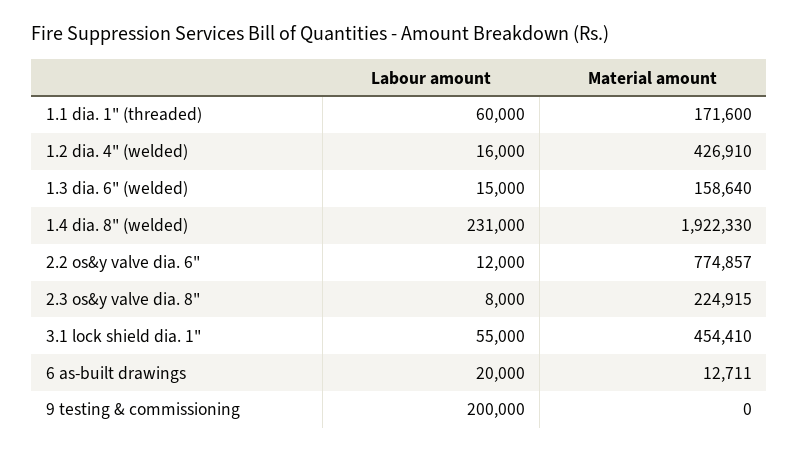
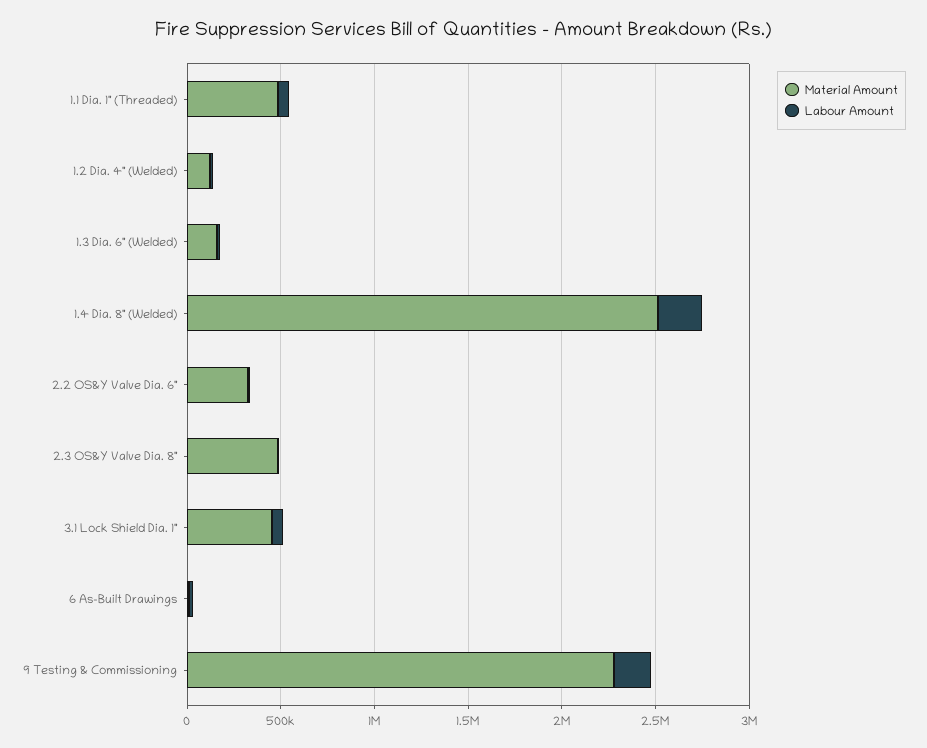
  {
    "Labour amount": {
      "1.1 dia. 1\" (threaded)": 60000,
      "1.2 dia. 4\" (welded)": 16000,
      "1.3 dia. 6\" (welded)": 15000,
      "1.4 dia. 8\" (welded)": 231000,
      "2.2 os&y valve dia. 6\"": 12000,
      "2.3 os&y valve dia. 8\"": 8000,
      "3.1 lock shield dia. 1\"": 55000,
      "6 as-built drawings": 20000,
      "9 testing & commissioning": 200000
    },
    "Material amount": {
-     "1.1 dia. 1\" (threaded)": 171600,
+     "1.1 dia. 1\" (threaded)": 500000,
-     "1.2 dia. 4\" (welded)": 426910,
+     "1.2 dia. 4\" (welded)": 100000,
      "1.3 dia. 6\" (welded)": 158640,
-     "1.4 dia. 8\" (welded)": 1922330,
+     "1.4 dia. 8\" (welded)": 2500000,
-     "2.2 os&y valve dia. 6\"": 774857,
+     "2.2 os&y valve dia. 6\"": 300000,
-     "2.3 os&y valve dia. 8\"": 224915,
+     "2.3 os&y valve dia. 8\"": 500000,
      "3.1 lock shield dia. 1\"": 454410,
      "6 as-built drawings": 12711,
-     "9 testing & commissioning": 0
+     "9 testing & commissioning": 2300000
    }
  }

